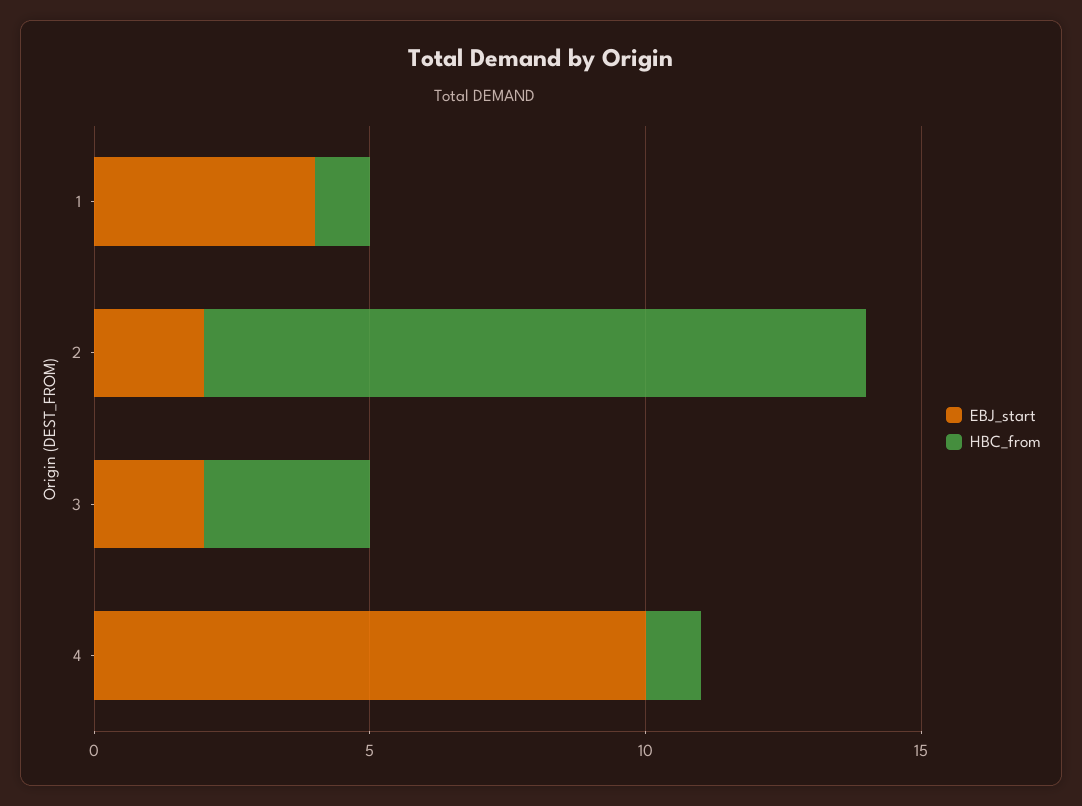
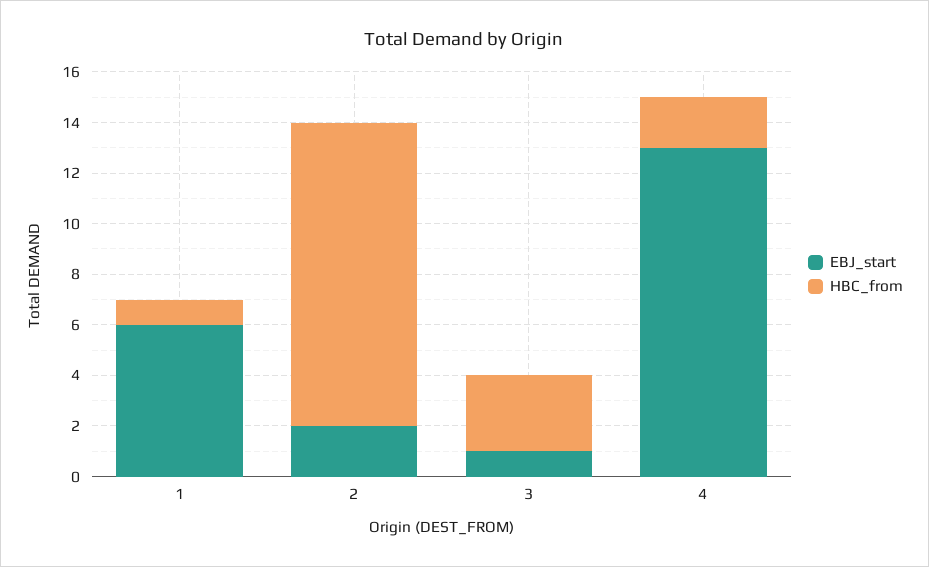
  {
    "EBJ_start": {
-     "1": 4,
+     "1": 6,
      "2": 2,
-     "3": 2,
+     "3": 1,
-     "4": 10
+     "4": 13
    },
    "HBC_from": {
      "1": 1,
      "2": 12,
      "3": 3,
-     "4": 1
+     "4": 2
    }
  }

